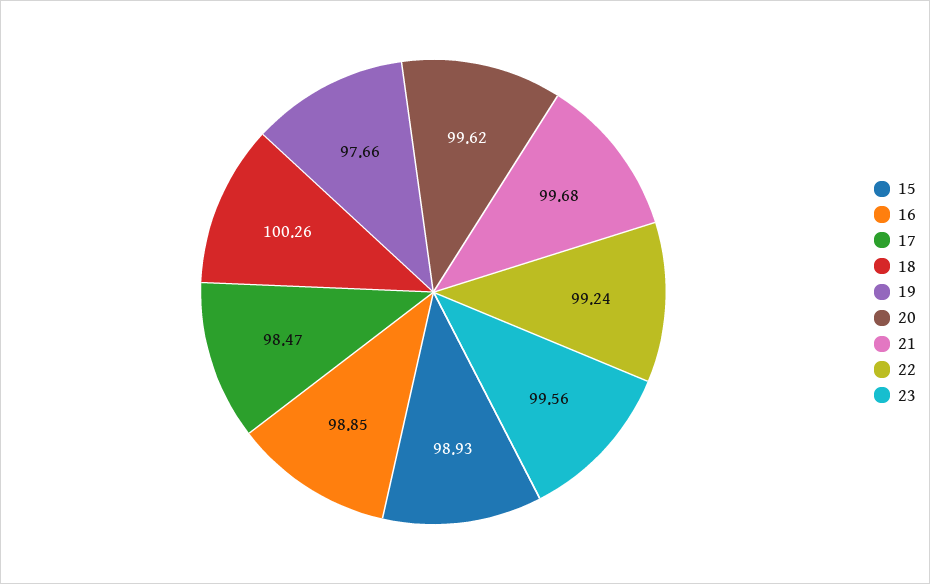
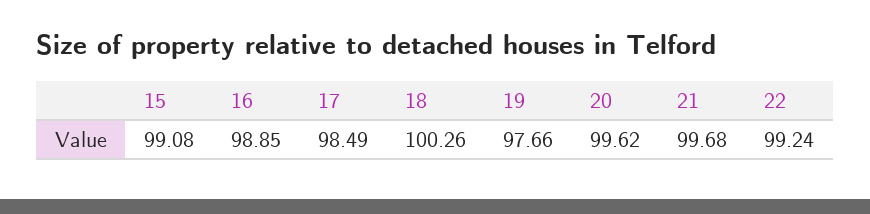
  {
-   "15": 98.93,
+   "15": 99.08,
    "16": 98.85,
-   "17": 98.47,
+   "17": 98.49,
    "18": 100.26,
    "19": 97.66,
    "20": 99.62,
    "21": 99.68,
-   "22": 99.24,
+   "22": 99.24
-   "23": 99.56
  }

